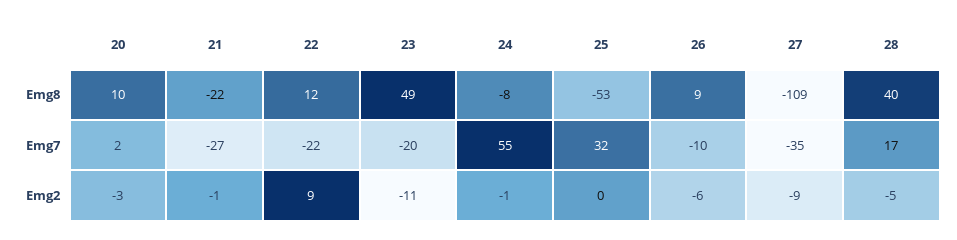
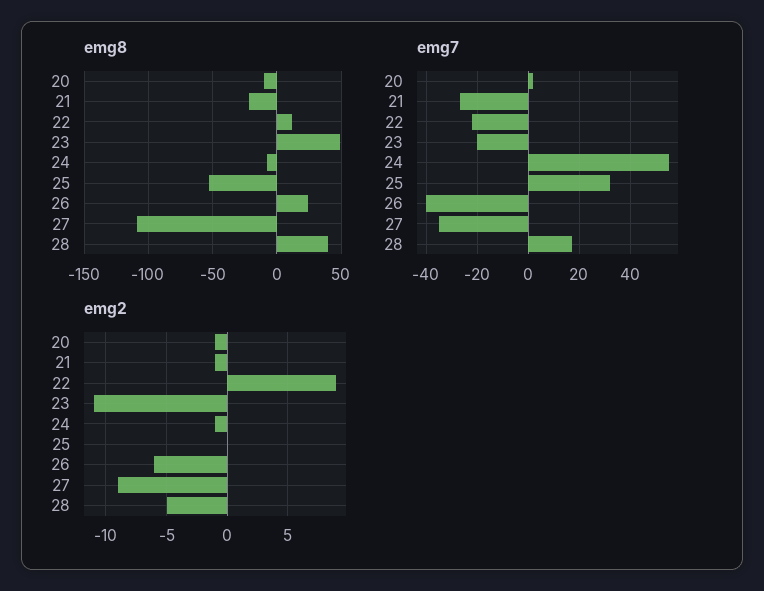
  {
    "Emg8": {
-     "20": 10,
+     "20": -10,
      "21": -22,
      "22": 12,
      "23": 49,
      "24": -8,
      "25": -53,
-     "26": 9,
+     "26": 25,
      "27": -109,
      "28": 40
    },
    "Emg7": {
      "20": 2,
      "21": -27,
      "22": -22,
      "23": -20,
      "24": 55,
      "25": 32,
-     "26": -10,
+     "26": -40,
      "27": -35,
      "28": 17
    },
    "Emg2": {
-     "20": -3,
+     "20": -1,
      "21": -1,
      "22": 9,
      "23": -11,
      "24": -1,
      "25": 0,
      "26": -6,
      "27": -9,
      "28": -5
    }
  }

